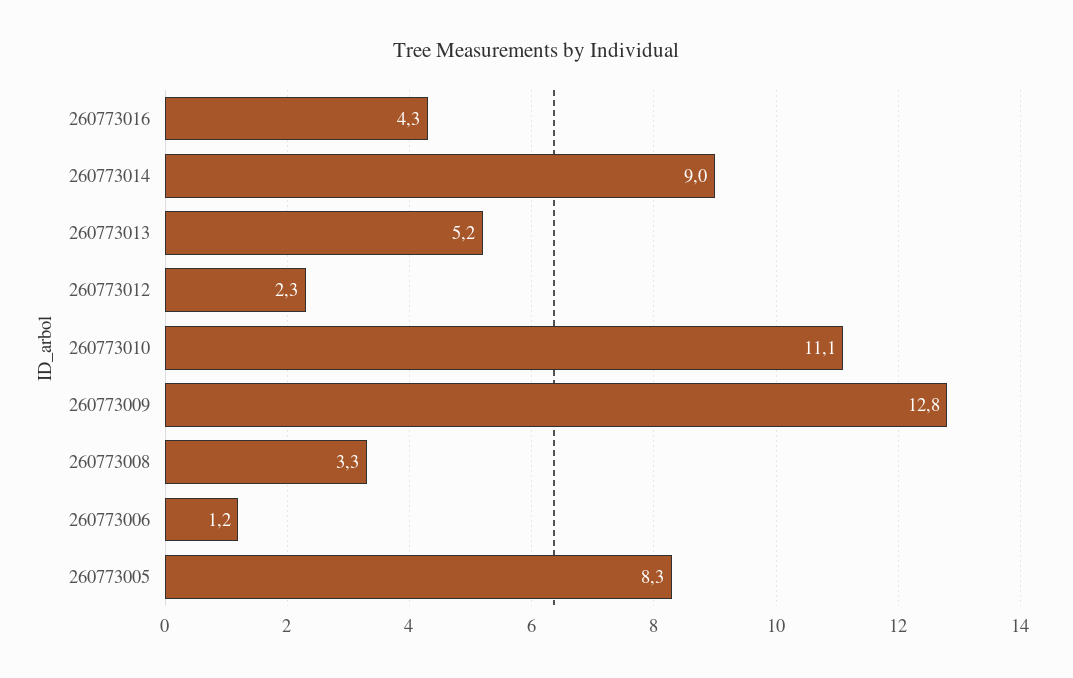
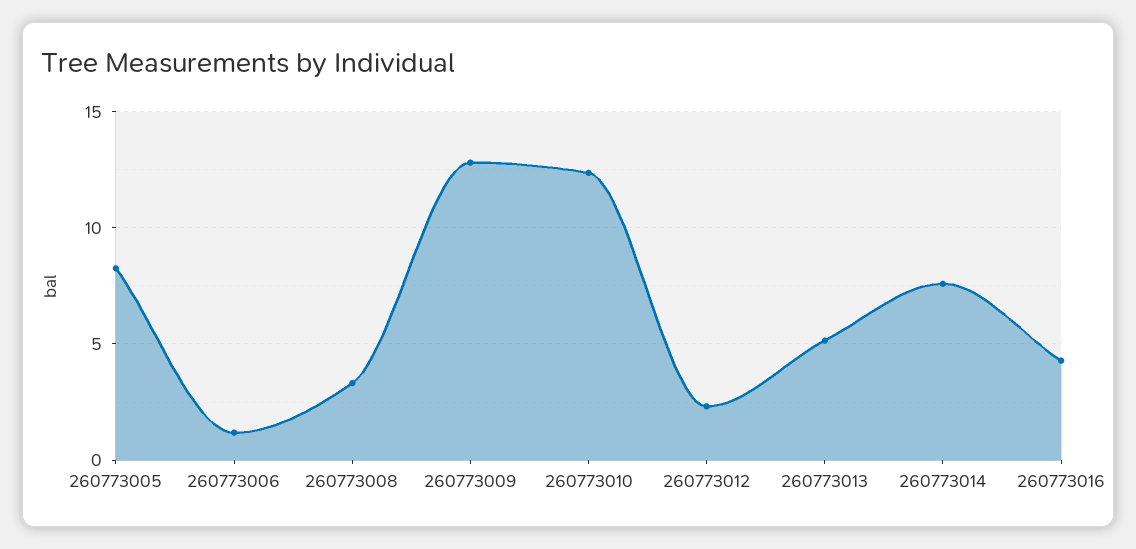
  {
    "260773016": 4.3,
-   "260773014": 9,
+   "260773014": 7.5,
    "260773013": 5.2,
    "260773012": 2.3,
-   "260773010": 11.1,
+   "260773010": 12.5,
    "260773009": 12.8,
    "260773008": 3.3,
    "260773006": 1.2,
    "260773005": 8.3
  }

